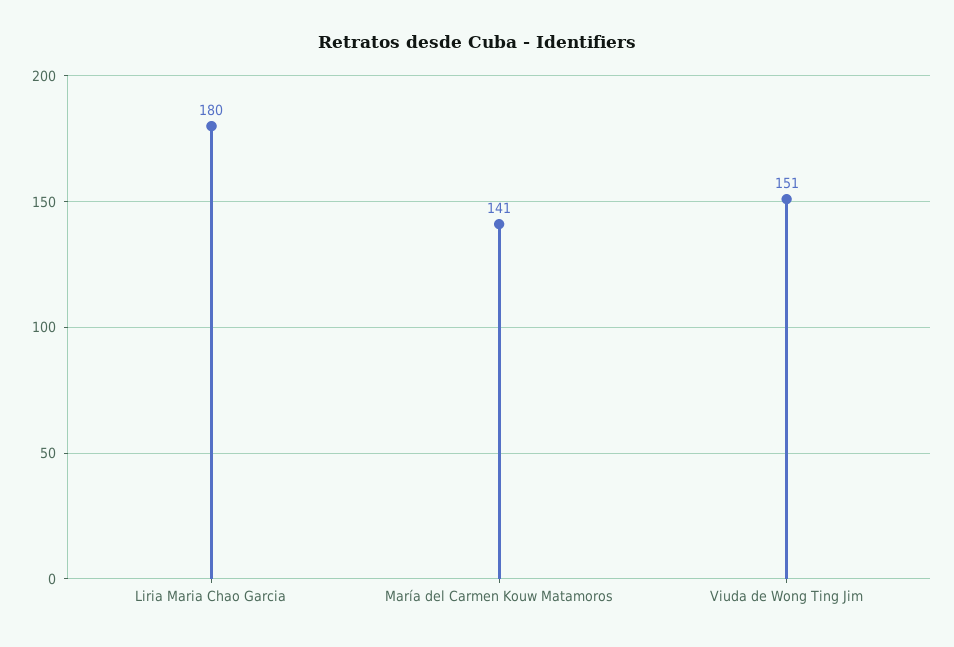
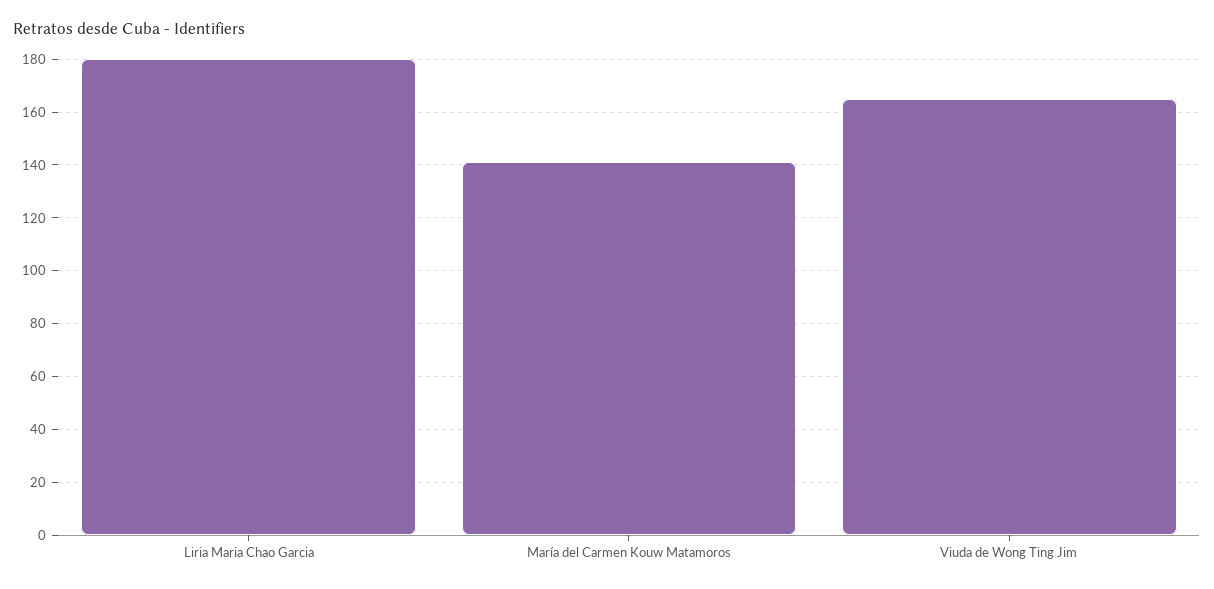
  {
    "Liria Maria Chao Garcia": 180,
    "María del Carmen Kouw Matamoros": 141,
-   "Viuda de Wong Ting Jim": 151
+   "Viuda de Wong Ting Jim": 165
  }

